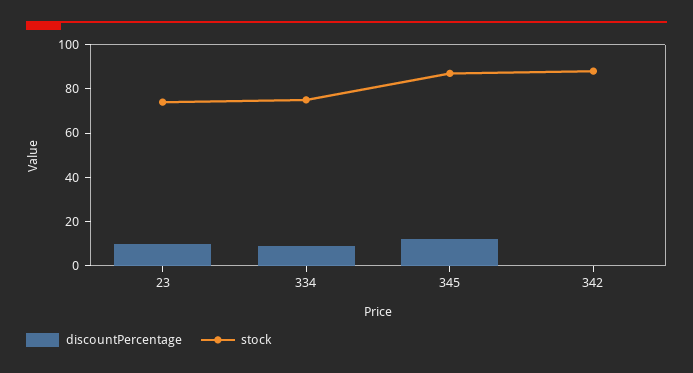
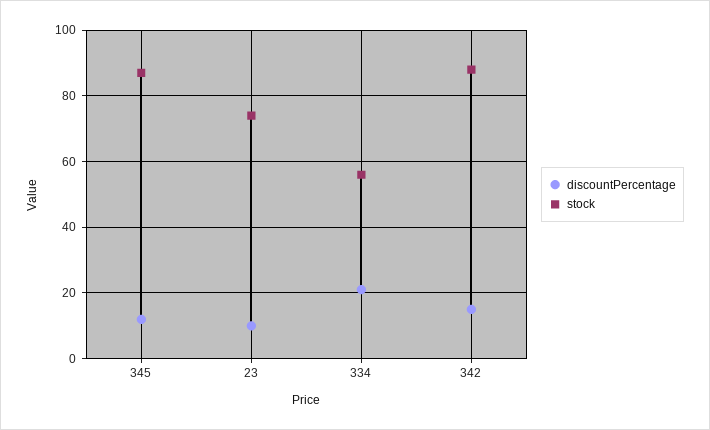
  {
    "discountPercentage": {
      "23": 10,
-     "334": 10,
+     "334": 20,
      "345": 10,
-     "342": 0
+     "342": 15
    },
    "stock": {
      "23": 75,
-     "334": 75,
+     "334": 55,
      "345": 85,
      "342": 90
    }
  }

